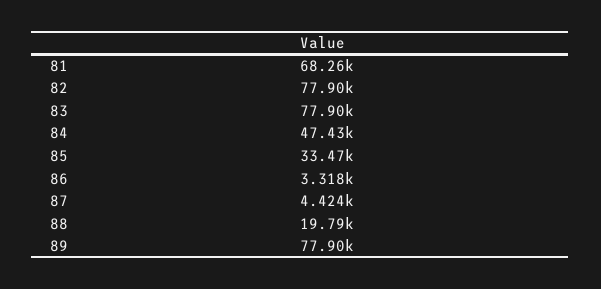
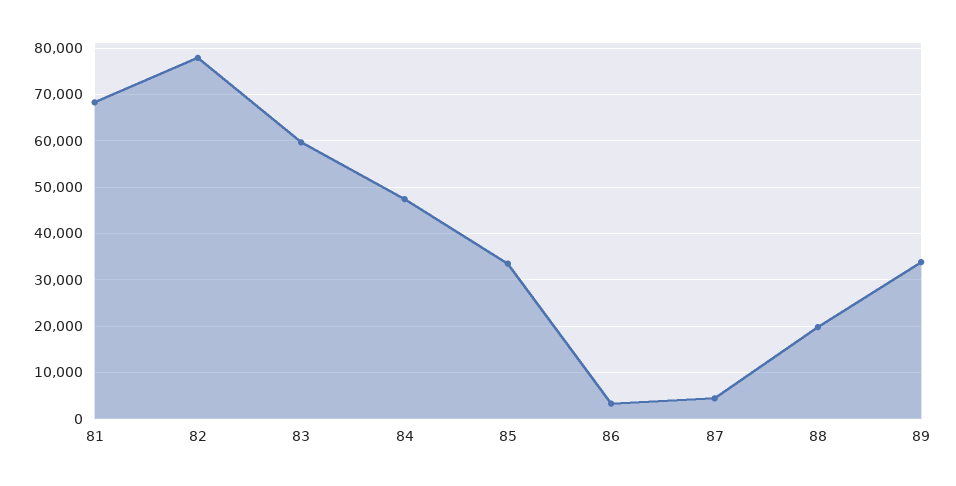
  {
    "81": 68260,
    "82": 77900,
-   "83": 77900,
+   "83": 60000,
    "84": 47430,
    "85": 33470,
    "86": 3318,
    "87": 4424,
    "88": 19790,
-   "89": 77900
+   "89": 34000
  }

